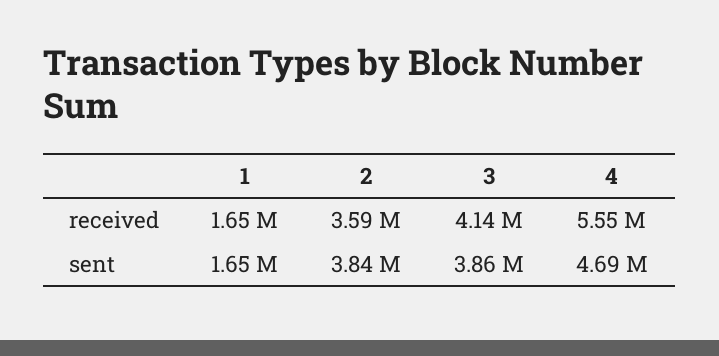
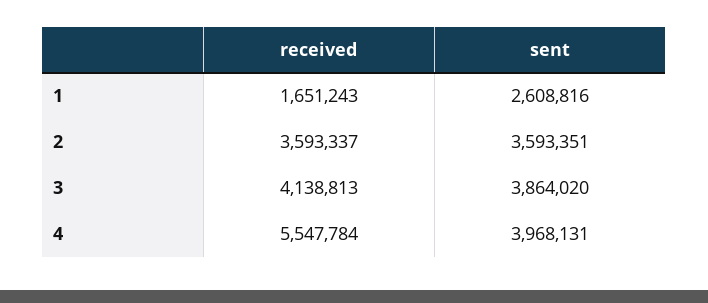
  {
    "1": {
      "received": 1651243,
-     "sent": 1650000
+     "sent": 2608816
    },
    "2": {
      "received": 3593337,
-     "sent": 3840000
+     "sent": 3593351
    },
    "3": {
      "received": 4138813,
      "sent": 3864020
    },
    "4": {
      "received": 5547784,
-     "sent": 4690000
+     "sent": 3968131
    }
  }

